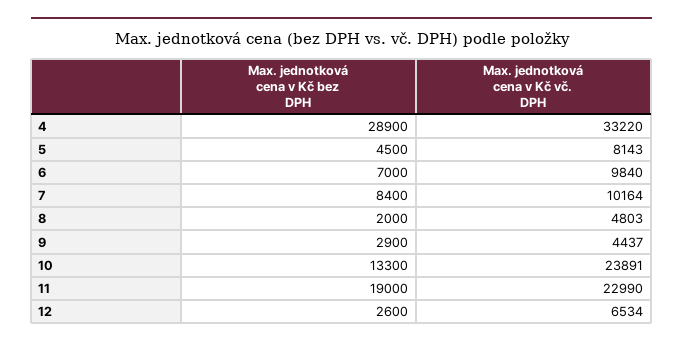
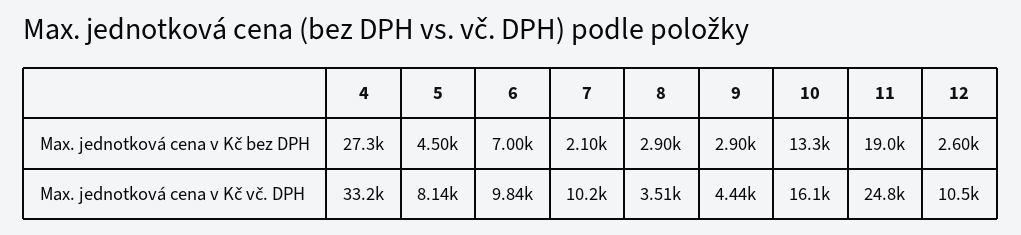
  {
    "Max. jednotková cena v Kč bez DPH": {
-     "4": 28900,
+     "4": 27300,
      "5": 4500,
      "6": 7000,
-     "7": 8400,
+     "7": 2100,
-     "8": 2000,
+     "8": 2900,
      "9": 2900,
      "10": 13300,
      "11": 19000,
      "12": 2600
    },
    "Max. jednotková cena v Kč vč. DPH": {
      "4": 33220,
      "5": 8143,
      "6": 9840,
      "7": 10164,
-     "8": 4803,
+     "8": 3510,
      "9": 4437,
-     "10": 23891,
+     "10": 16100,
-     "11": 22990,
+     "11": 24800,
-     "12": 6534
+     "12": 10500
    }
  }

